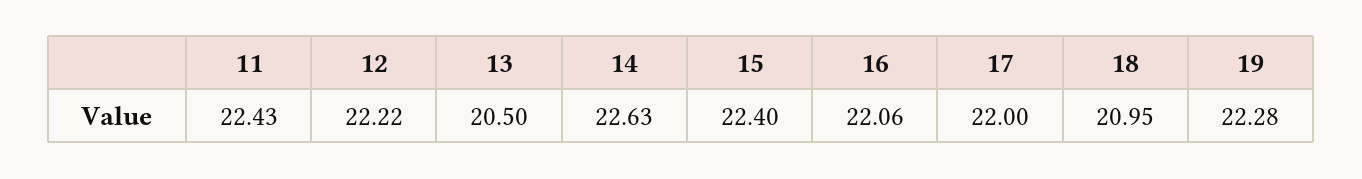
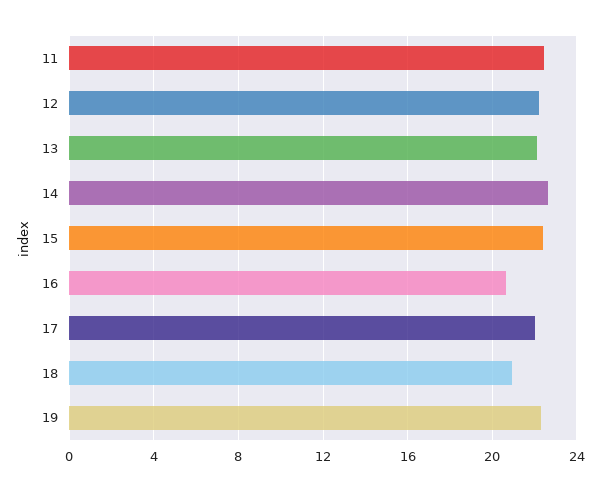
  {
    "11": 22.43,
    "12": 22.22,
-   "13": 20.5,
+   "13": 22,
    "14": 22.63,
    "15": 22.4,
-   "16": 22.06,
+   "16": 20.5,
    "17": 22,
    "18": 20.95,
    "19": 22.28
  }

